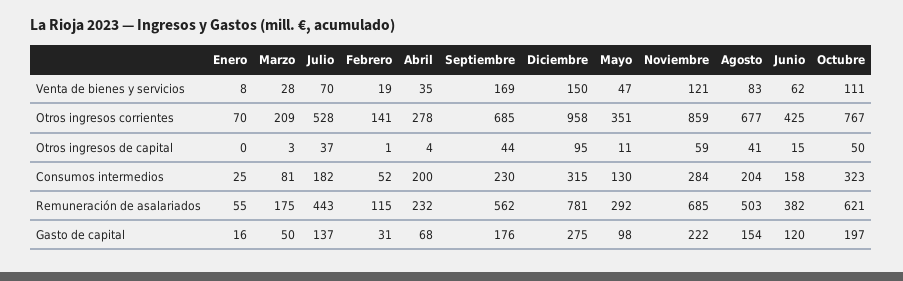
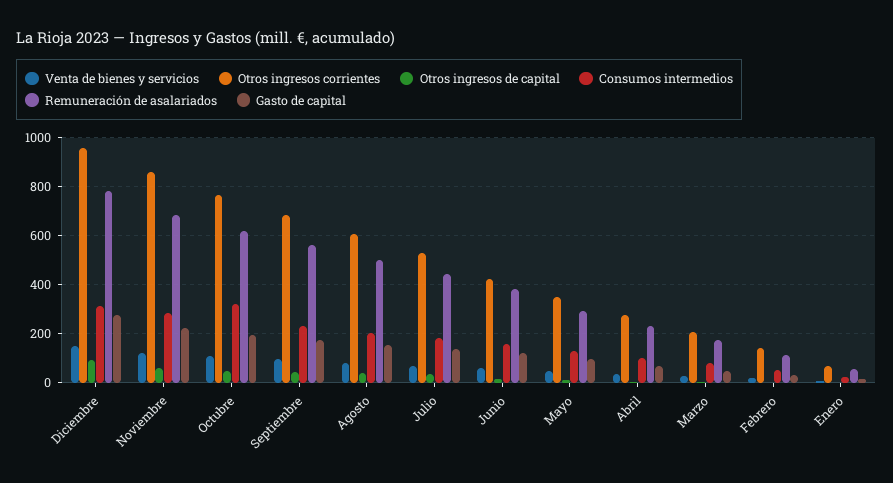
  {
    "Venta de bienes y servicios": {
      "Enero": 8,
      "Marzo": 28,
      "Julio": 70,
      "Febrero": 19,
      "Abril": 35,
-     "Septiembre": 169,
+     "Septiembre": 100,
      "Diciembre": 150,
      "Mayo": 47,
      "Noviembre": 121,
      "Agosto": 83,
      "Junio": 62,
      "Octubre": 111
    },
    "Otros ingresos corrientes": {
      "Enero": 70,
      "Marzo": 209,
      "Julio": 528,
      "Febrero": 141,
      "Abril": 278,
      "Septiembre": 685,
      "Diciembre": 958,
      "Mayo": 351,
      "Noviembre": 859,
-     "Agosto": 677,
+     "Agosto": 600,
      "Junio": 425,
      "Octubre": 767
    },
    "Otros ingresos de capital": {
      "Enero": 0,
      "Marzo": 3,
      "Julio": 37,
      "Febrero": 1,
      "Abril": 4,
      "Septiembre": 44,
      "Diciembre": 95,
      "Mayo": 11,
      "Noviembre": 59,
      "Agosto": 41,
      "Junio": 15,
      "Octubre": 50
    },
    "Consumos intermedios": {
      "Enero": 25,
      "Marzo": 81,
      "Julio": 182,
      "Febrero": 52,
-     "Abril": 200,
+     "Abril": 100,
      "Septiembre": 230,
      "Diciembre": 315,
      "Mayo": 130,
      "Noviembre": 284,
      "Agosto": 204,
      "Junio": 158,
      "Octubre": 323
    },
    "Remuneración de asalariados": {
      "Enero": 55,
      "Marzo": 175,
      "Julio": 443,
      "Febrero": 115,
      "Abril": 232,
      "Septiembre": 562,
      "Diciembre": 781,
      "Mayo": 292,
      "Noviembre": 685,
      "Agosto": 503,
      "Junio": 382,
      "Octubre": 621
    },
    "Gasto de capital": {
      "Enero": 16,
      "Marzo": 50,
      "Julio": 137,
      "Febrero": 31,
      "Abril": 68,
      "Septiembre": 176,
      "Diciembre": 275,
      "Mayo": 98,
      "Noviembre": 222,
      "Agosto": 154,
      "Junio": 120,
      "Octubre": 197
    }
  }

